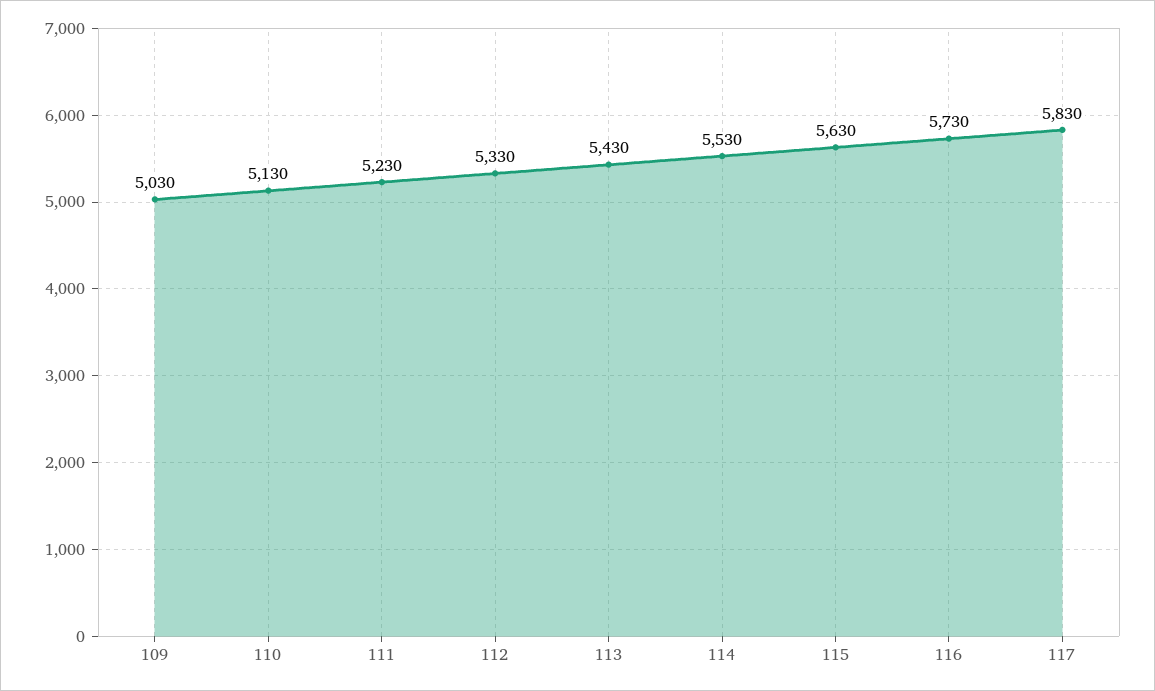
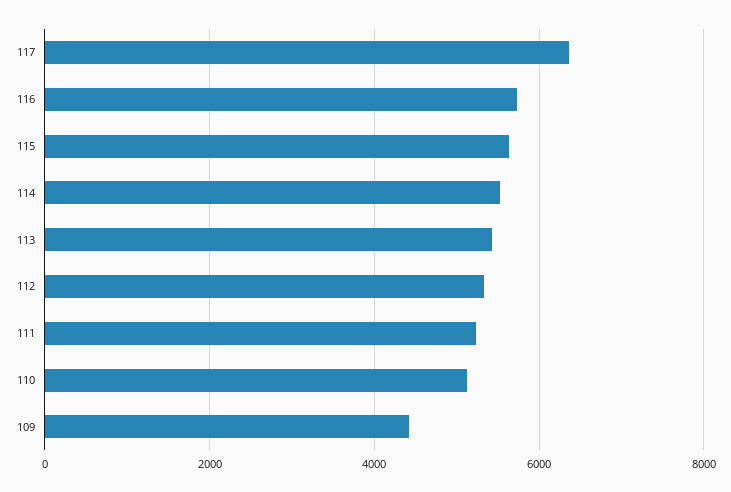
  {
-   "109": 5030,
+   "109": 4400,
    "110": 5130,
    "111": 5230,
    "112": 5330,
    "113": 5430,
    "114": 5530,
    "115": 5630,
    "116": 5730,
-   "117": 5830
+   "117": 6400
  }

